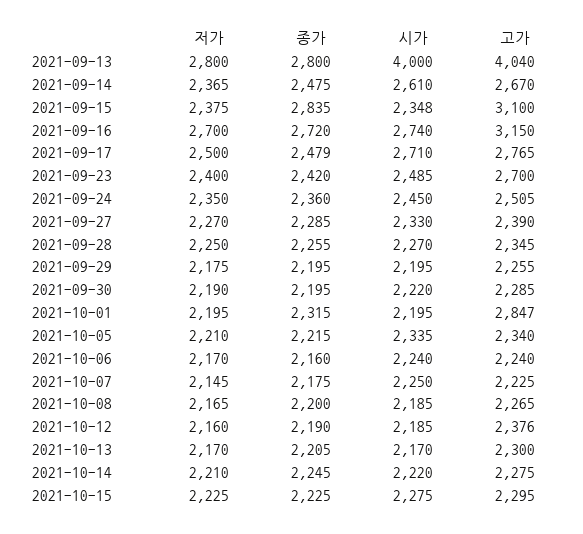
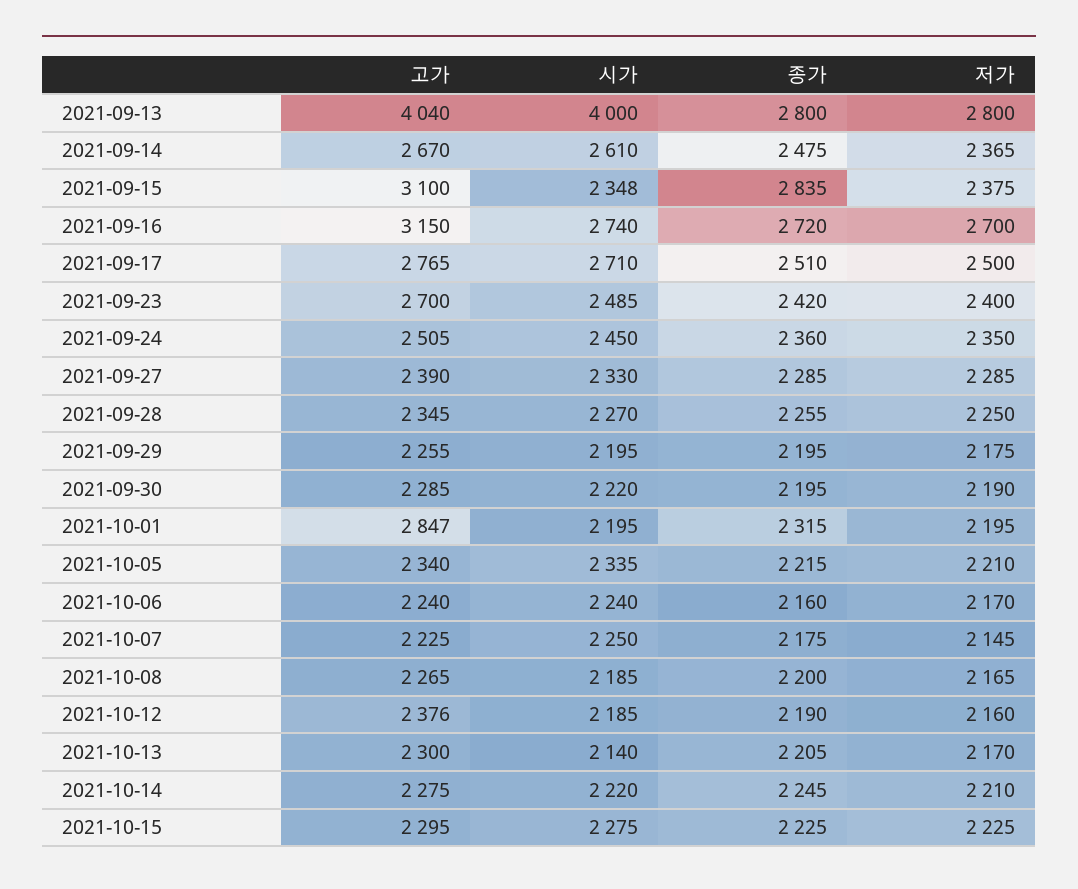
  {
    "저가": {
      "2021-09-13": 2800,
      "2021-09-14": 2365,
      "2021-09-15": 2375,
      "2021-09-16": 2700,
      "2021-09-17": 2500,
      "2021-09-23": 2400,
      "2021-09-24": 2350,
-     "2021-09-27": 2270,
+     "2021-09-27": 2285,
      "2021-09-28": 2250,
      "2021-09-29": 2175,
      "2021-09-30": 2190,
      "2021-10-01": 2195,
      "2021-10-05": 2210,
      "2021-10-06": 2170,
      "2021-10-07": 2145,
      "2021-10-08": 2165,
      "2021-10-12": 2160,
      "2021-10-13": 2170,
      "2021-10-14": 2210,
      "2021-10-15": 2225
    },
    "종가": {
      "2021-09-13": 2800,
      "2021-09-14": 2475,
      "2021-09-15": 2835,
      "2021-09-16": 2720,
-     "2021-09-17": 2479,
+     "2021-09-17": 2510,
      "2021-09-23": 2420,
      "2021-09-24": 2360,
      "2021-09-27": 2285,
      "2021-09-28": 2255,
      "2021-09-29": 2195,
      "2021-09-30": 2195,
      "2021-10-01": 2315,
      "2021-10-05": 2215,
      "2021-10-06": 2160,
      "2021-10-07": 2175,
      "2021-10-08": 2200,
      "2021-10-12": 2190,
      "2021-10-13": 2205,
      "2021-10-14": 2245,
      "2021-10-15": 2225
    },
    "시가": {
      "2021-09-13": 4000,
      "2021-09-14": 2610,
      "2021-09-15": 2348,
      "2021-09-16": 2740,
      "2021-09-17": 2710,
      "2021-09-23": 2485,
      "2021-09-24": 2450,
      "2021-09-27": 2330,
      "2021-09-28": 2270,
      "2021-09-29": 2195,
      "2021-09-30": 2220,
      "2021-10-01": 2195,
      "2021-10-05": 2335,
      "2021-10-06": 2240,
      "2021-10-07": 2250,
      "2021-10-08": 2185,
      "2021-10-12": 2185,
-     "2021-10-13": 2170,
+     "2021-10-13": 2140,
      "2021-10-14": 2220,
      "2021-10-15": 2275
    },
    "고가": {
      "2021-09-13": 4040,
      "2021-09-14": 2670,
      "2021-09-15": 3100,
      "2021-09-16": 3150,
      "2021-09-17": 2765,
      "2021-09-23": 2700,
      "2021-09-24": 2505,
      "2021-09-27": 2390,
      "2021-09-28": 2345,
      "2021-09-29": 2255,
      "2021-09-30": 2285,
      "2021-10-01": 2847,
      "2021-10-05": 2340,
      "2021-10-06": 2240,
      "2021-10-07": 2225,
      "2021-10-08": 2265,
      "2021-10-12": 2376,
      "2021-10-13": 2300,
      "2021-10-14": 2275,
      "2021-10-15": 2295
    }
  }

